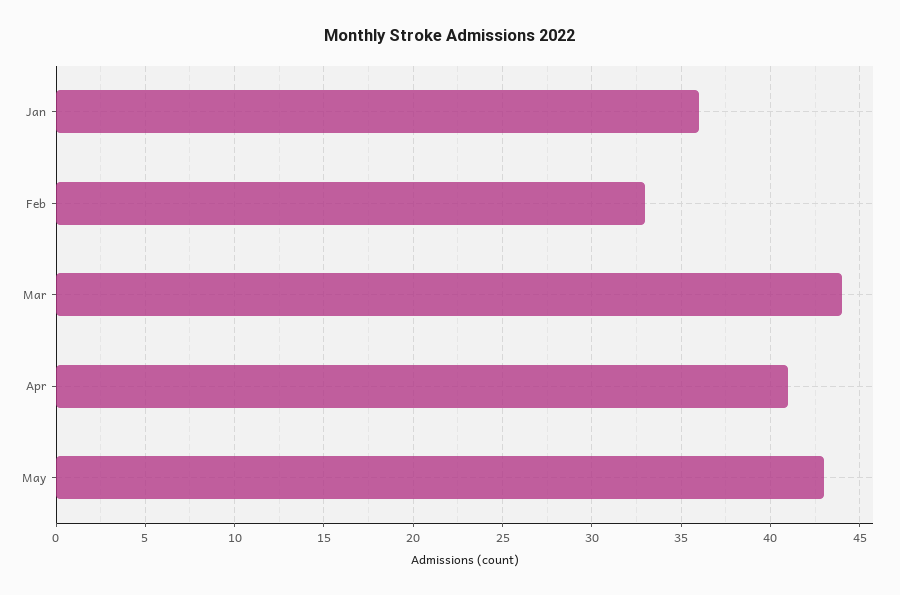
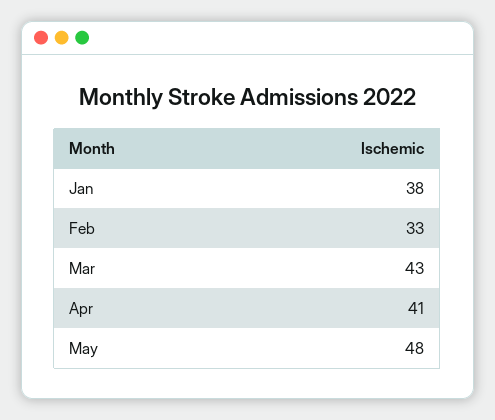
  {
-   "Jan": 36,
+   "Jan": 38,
    "Feb": 33,
-   "Mar": 44,
+   "Mar": 43,
    "Apr": 41,
-   "May": 43
+   "May": 48
  }

